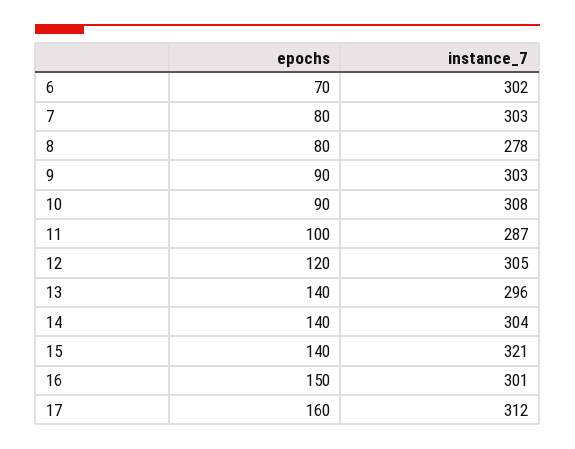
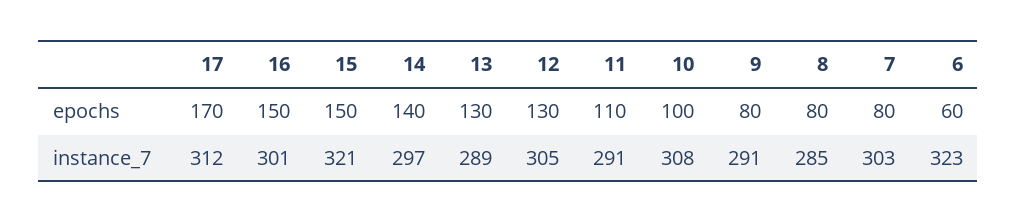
  {
    "epochs": {
-     "6": 70,
+     "6": 60,
      "7": 80,
      "8": 80,
-     "9": 90,
+     "9": 80,
-     "10": 90,
+     "10": 100,
-     "11": 100,
+     "11": 110,
-     "12": 120,
+     "12": 130,
-     "13": 140,
+     "13": 130,
      "14": 140,
-     "15": 140,
+     "15": 150,
      "16": 150,
-     "17": 160
+     "17": 170
    },
    "instance_7": {
-     "6": 302,
+     "6": 323,
      "7": 303,
-     "8": 278,
+     "8": 285,
-     "9": 303,
+     "9": 291,
      "10": 308,
-     "11": 287,
+     "11": 291,
      "12": 305,
-     "13": 296,
+     "13": 289,
-     "14": 304,
+     "14": 297,
      "15": 321,
      "16": 301,
      "17": 312
    }
  }

